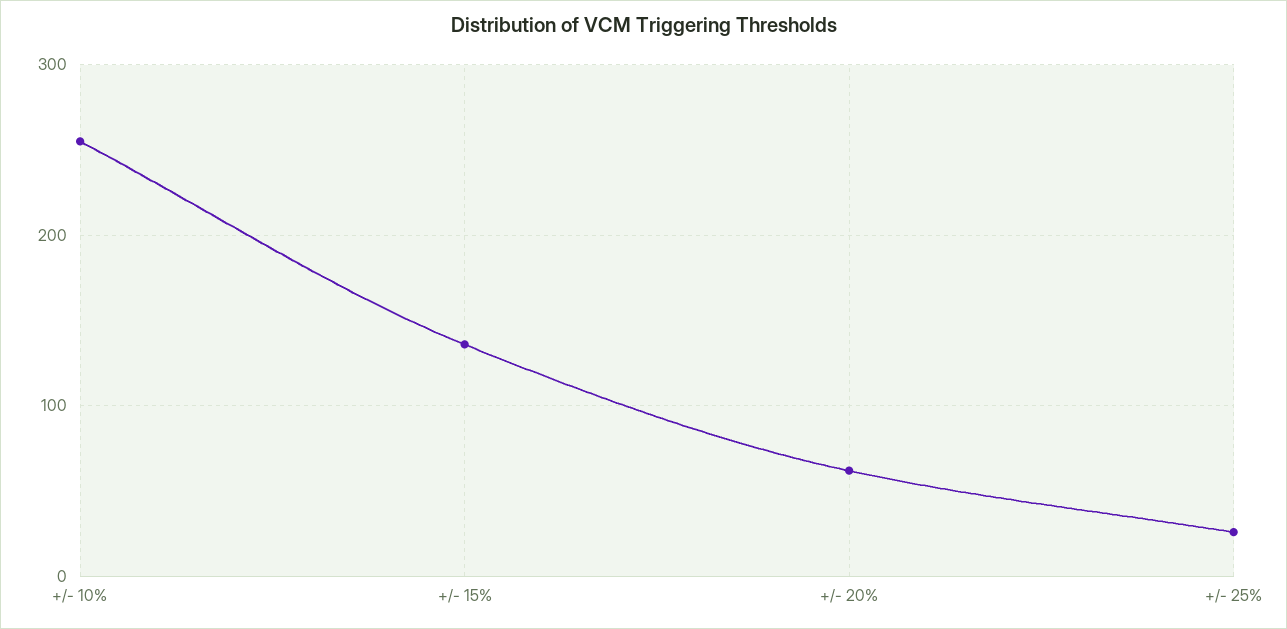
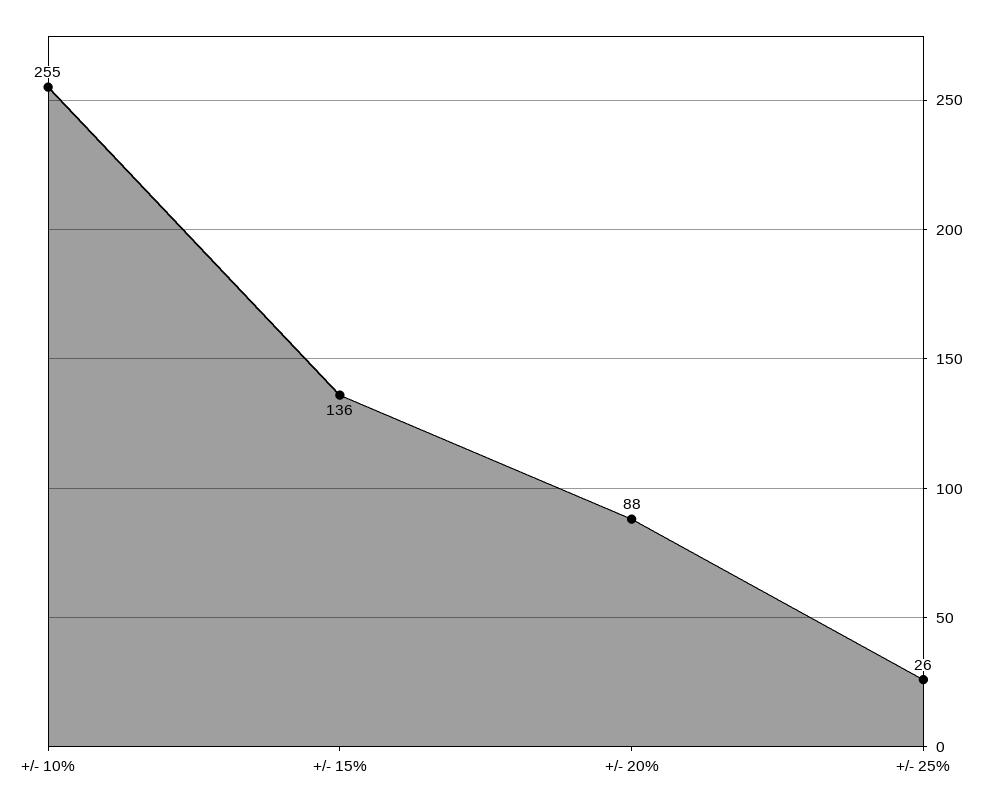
  {
    "+/- 10%": 255,
    "+/- 15%": 136,
-   "+/- 20%": 60,
+   "+/- 20%": 88,
    "+/- 25%": 26
  }

